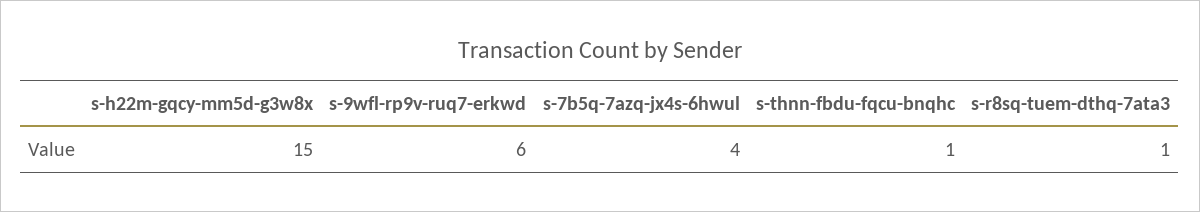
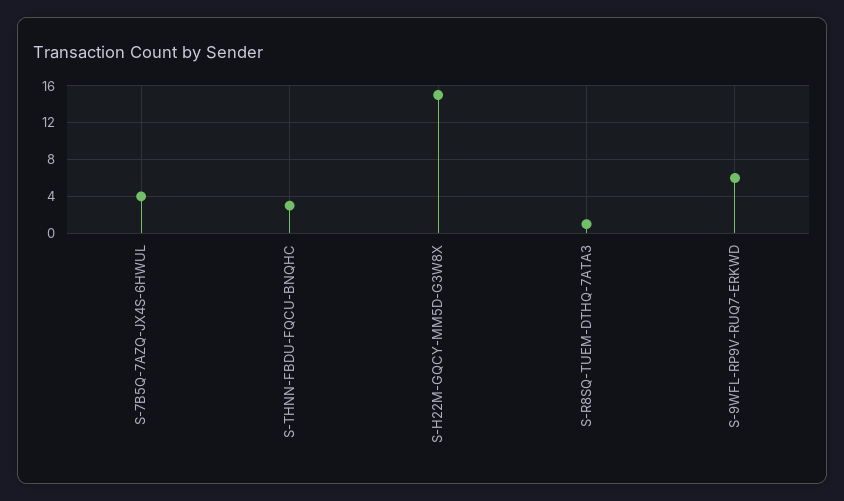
  {
    "s-h22m-gqcy-mm5d-g3w8x": 15,
    "s-9wfl-rp9v-ruq7-erkwd": 6,
    "s-7b5q-7azq-jx4s-6hwul": 4,
-   "s-thnn-fbdu-fqcu-bnqhc": 1,
+   "s-thnn-fbdu-fqcu-bnqhc": 3,
    "s-r8sq-tuem-dthq-7ata3": 1
  }

